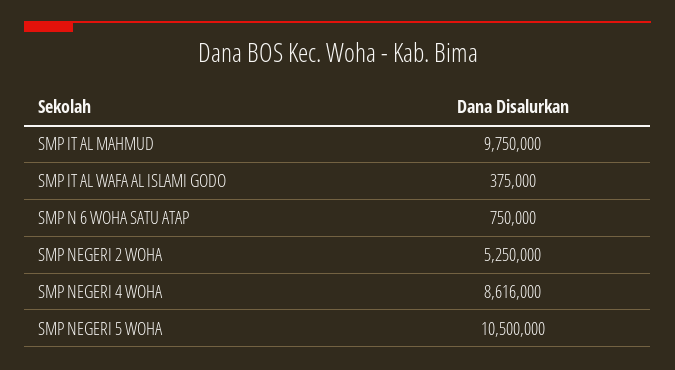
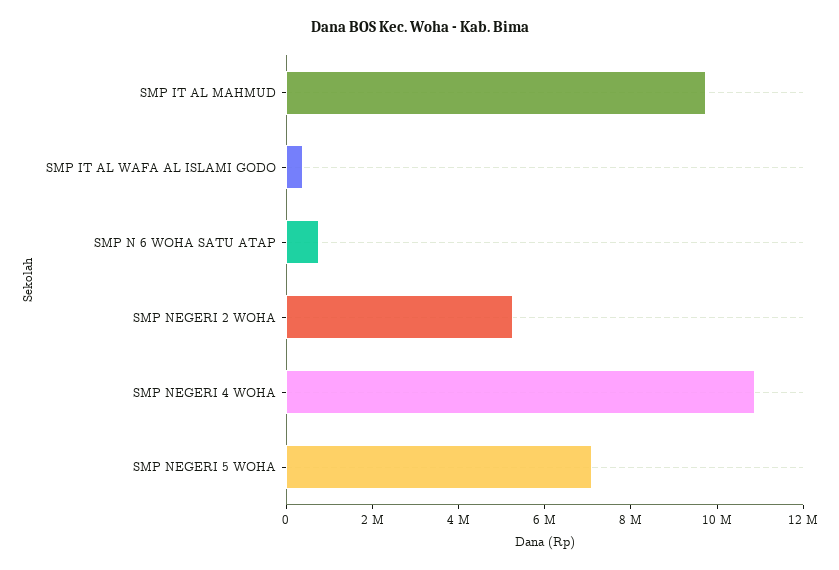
  {
    "SMP IT AL MAHMUD": 9750000,
    "SMP IT AL WAFA AL ISLAMI GODO": 375000,
    "SMP N 6 WOHA SATU ATAP": 750000,
    "SMP NEGERI 2 WOHA": 5250000,
-   "SMP NEGERI 4 WOHA": 8616000,
+   "SMP NEGERI 4 WOHA": 11000000,
-   "SMP NEGERI 5 WOHA": 10500000
+   "SMP NEGERI 5 WOHA": 7000000
  }

